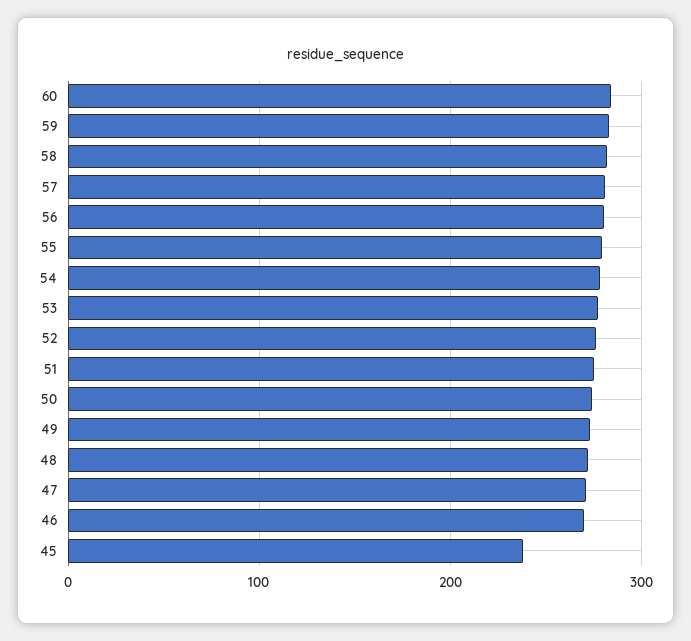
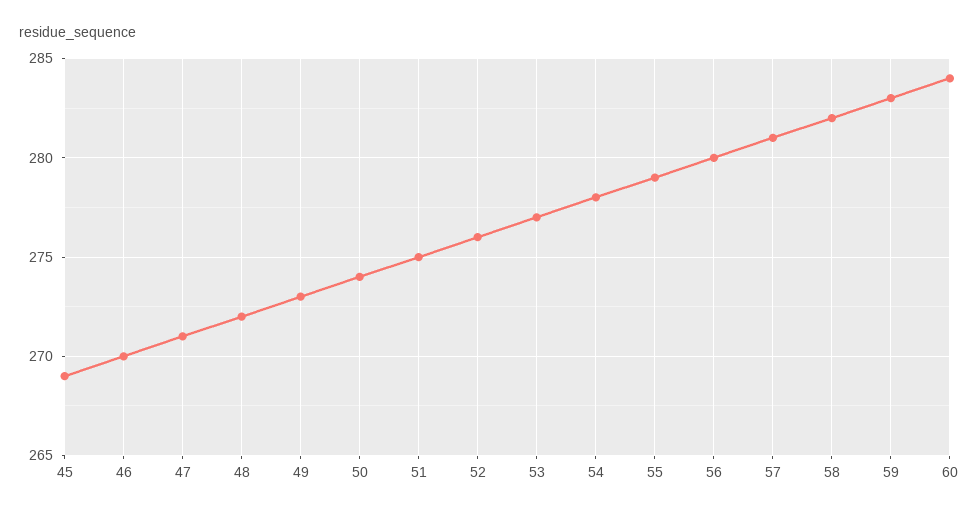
  {
    "60": 284,
    "59": 283,
    "58": 282,
    "57": 281,
    "56": 280,
    "55": 279,
    "54": 278,
    "53": 277,
    "52": 276,
    "51": 275,
    "50": 274,
    "49": 273,
    "48": 272,
    "47": 271,
    "46": 270,
-   "45": 240
+   "45": 269
  }

